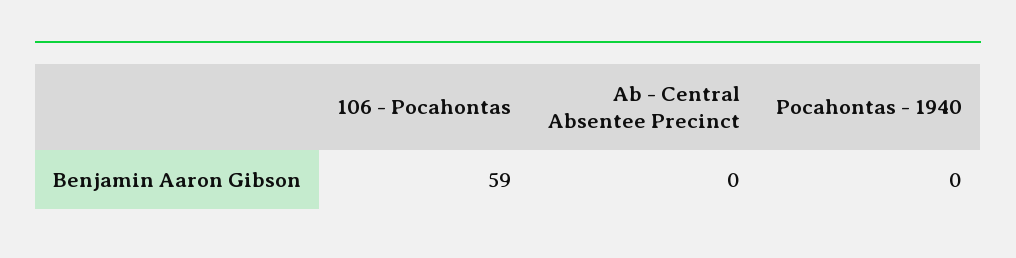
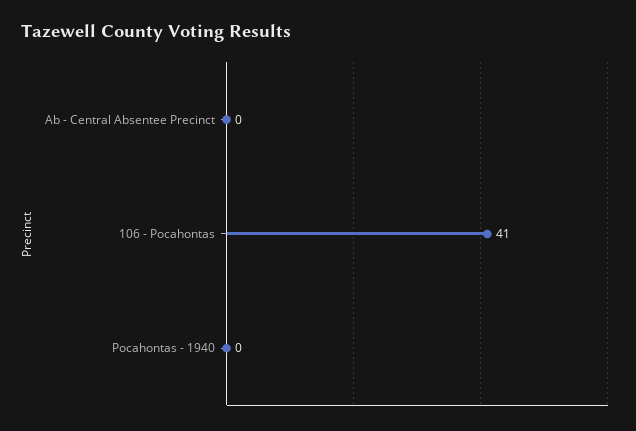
  {
-   "106 - Pocahontas": 59,
+   "106 - Pocahontas": 41,
    "Ab - Central Absentee Precinct": 0,
    "Pocahontas - 1940": 0
  }

